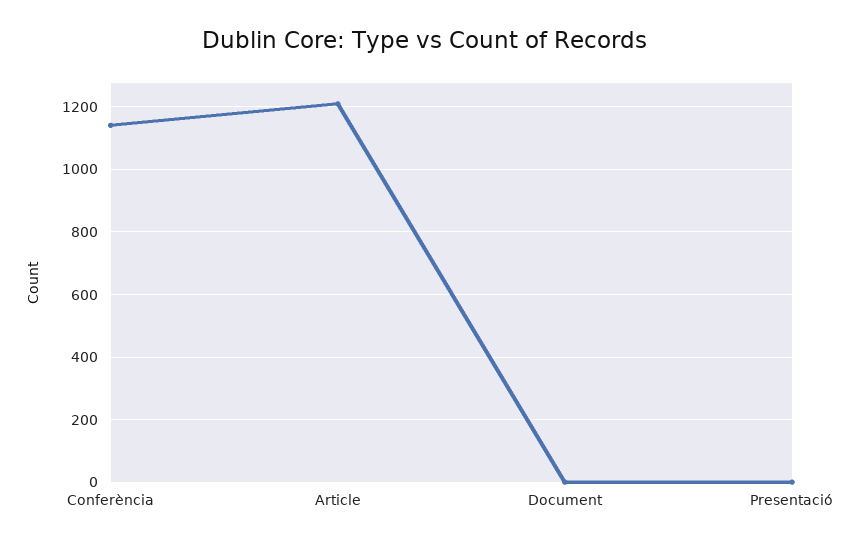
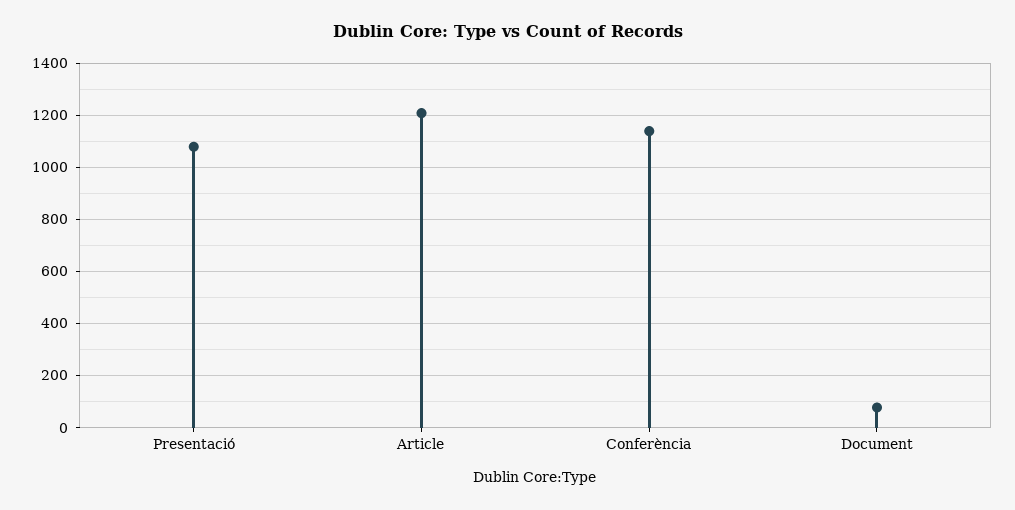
  {
    "Conferència": 1140,
    "Article": 1200,
-   "Document": 0,
+   "Document": 75,
-   "Presentació": 0
+   "Presentació": 1075
  }

